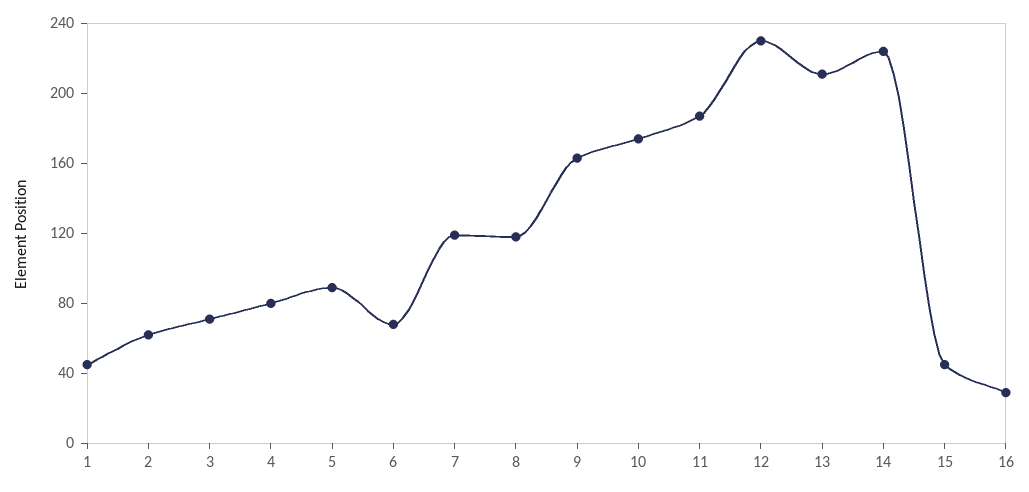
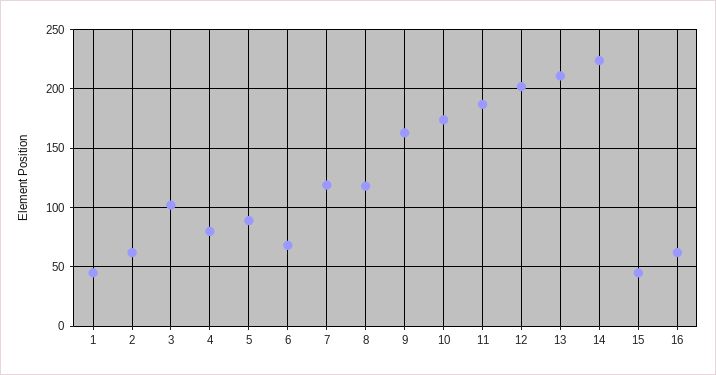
  {
    "1": 50,
    "2": 60,
-   "3": 70,
+   "3": 100,
    "4": 80,
    "5": 90,
    "6": 70,
    "7": 120,
    "8": 120,
    "9": 160,
    "10": 170,
    "11": 190,
-   "12": 230,
+   "12": 200,
    "13": 210,
    "14": 220,
    "15": 50,
-   "16": 30
+   "16": 60
  }

